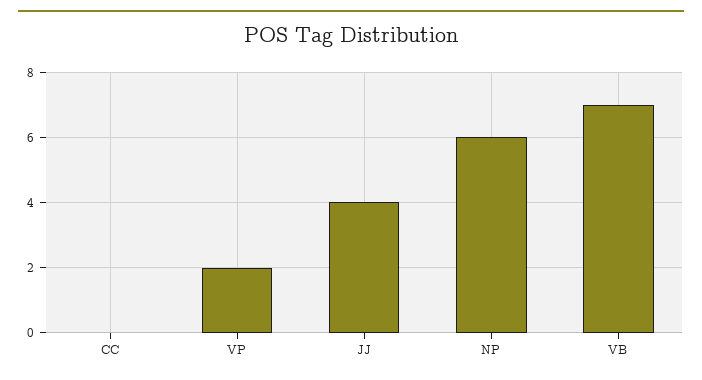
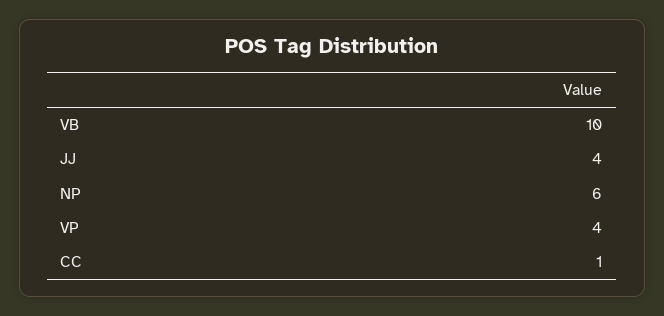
  {
-   "CC": 0,
+   "CC": 1,
-   "VP": 2,
+   "VP": 4,
    "JJ": 4,
    "NP": 6,
-   "VB": 7
+   "VB": 10
  }

